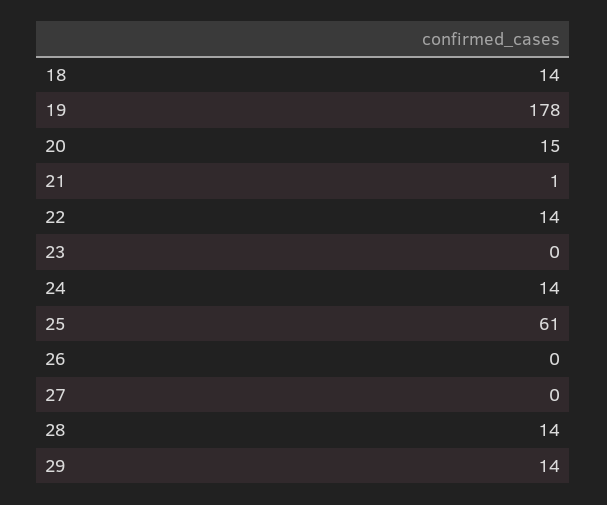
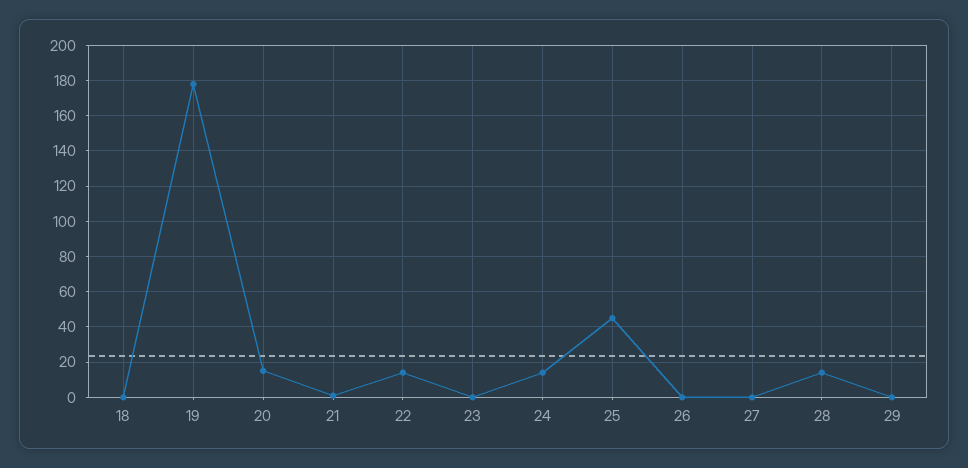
  {
-   "18": 14,
+   "18": 0,
    "19": 178,
    "20": 15,
    "21": 1,
    "22": 14,
    "23": 0,
    "24": 14,
-   "25": 61,
+   "25": 45,
    "26": 0,
    "27": 0,
    "28": 14,
-   "29": 14
+   "29": 0
  }

